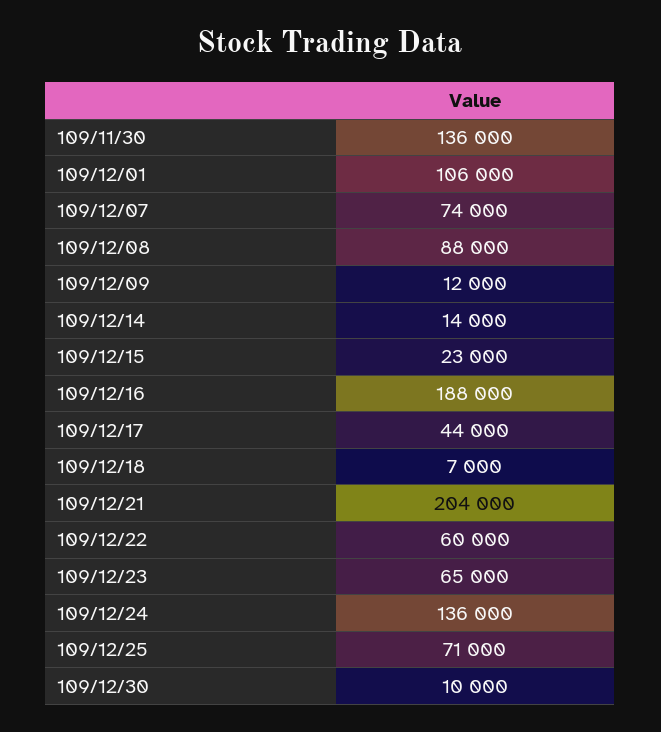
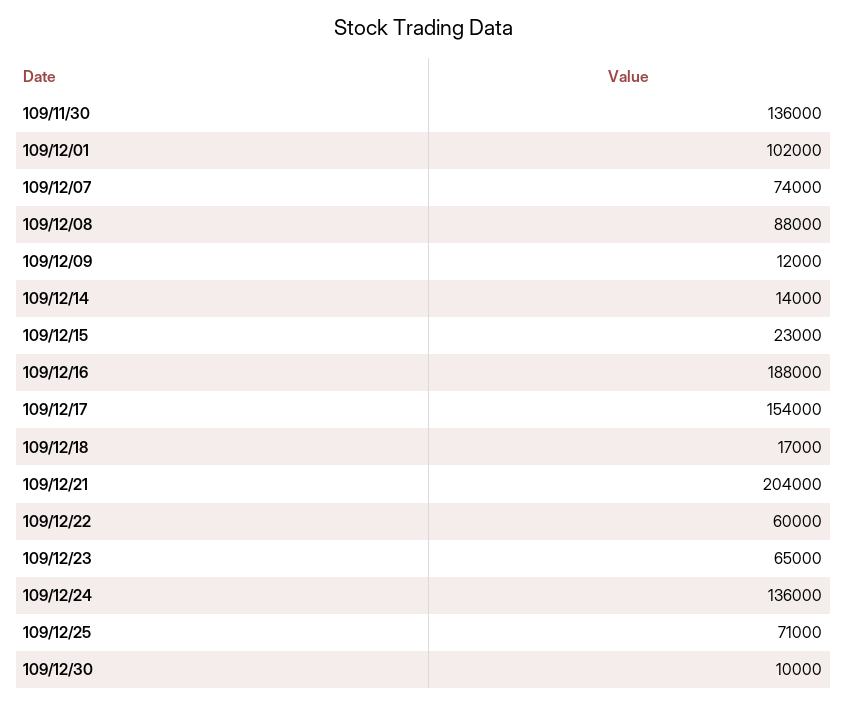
  {
    "109/11/30": 136000,
-   "109/12/01": 106000,
+   "109/12/01": 102000,
    "109/12/07": 74000,
    "109/12/08": 88000,
    "109/12/09": 12000,
    "109/12/14": 14000,
    "109/12/15": 23000,
    "109/12/16": 188000,
-   "109/12/17": 44000,
+   "109/12/17": 154000,
-   "109/12/18": 7000,
+   "109/12/18": 17000,
    "109/12/21": 204000,
    "109/12/22": 60000,
    "109/12/23": 65000,
    "109/12/24": 136000,
    "109/12/25": 71000,
    "109/12/30": 10000
  }

